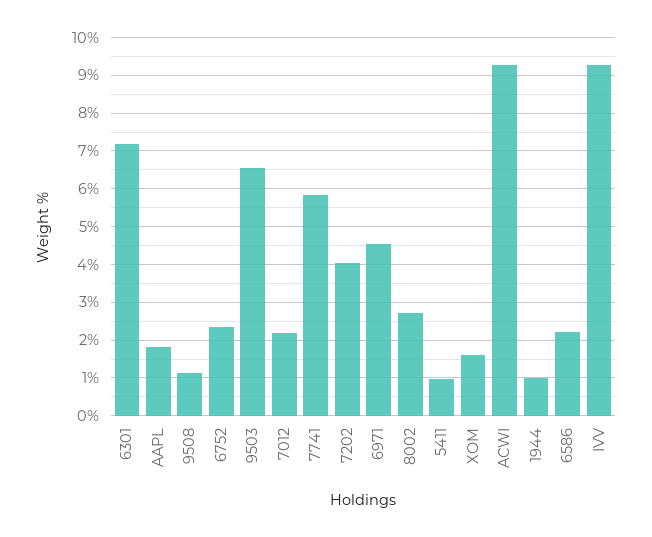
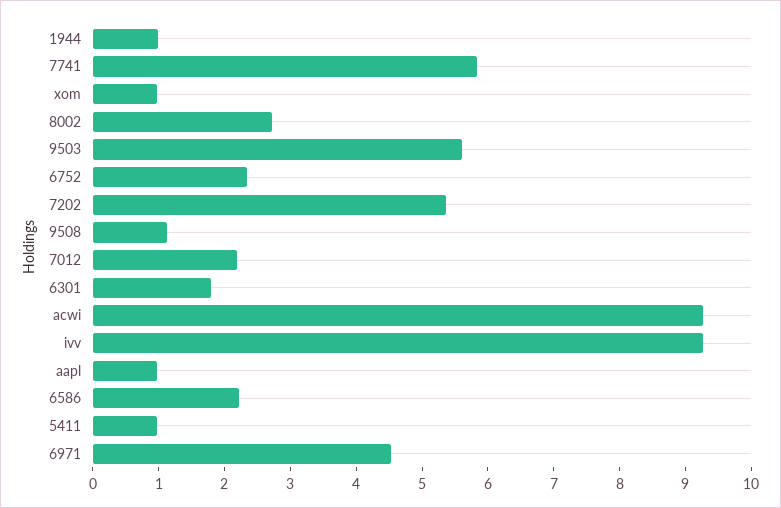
  {
-   "6301": 7.2,
+   "6301": 1.8,
-   "AAPL": 1.8,
+   "AAPL": 1,
    "9508": 1.2,
    "6752": 2.4,
-   "9503": 6.6,
+   "9503": 5.6,
    "7012": 2.2,
    "7741": 5.8,
-   "7202": 4,
+   "7202": 5.4,
    "6971": 4.6,
    "8002": 2.8,
    "5411": 1,
-   "XOM": 1.6,
+   "XOM": 1,
    "ACWI": 9.2,
    "1944": 1,
    "6586": 2.2,
    "IVV": 9.2
  }

